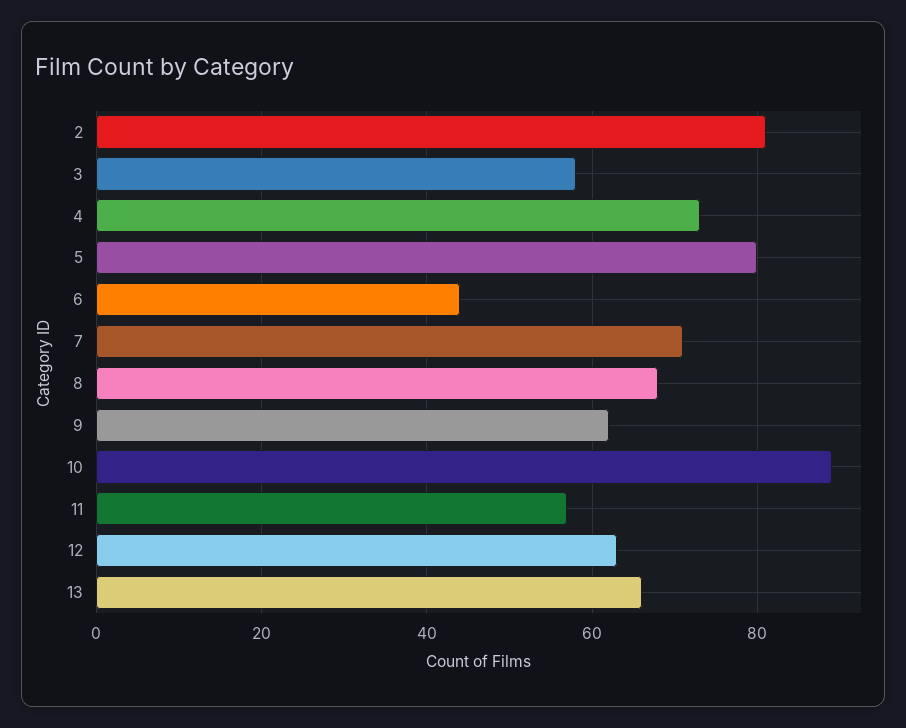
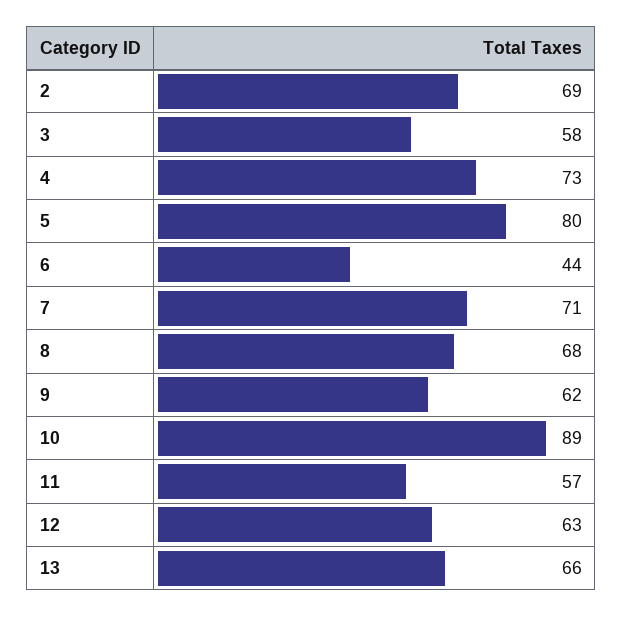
  {
-   "2": 80,
+   "2": 69,
    "3": 58,
    "4": 73,
    "5": 80,
    "6": 44,
    "7": 71,
    "8": 68,
    "9": 62,
    "10": 89,
    "11": 57,
    "12": 63,
    "13": 66
  }

